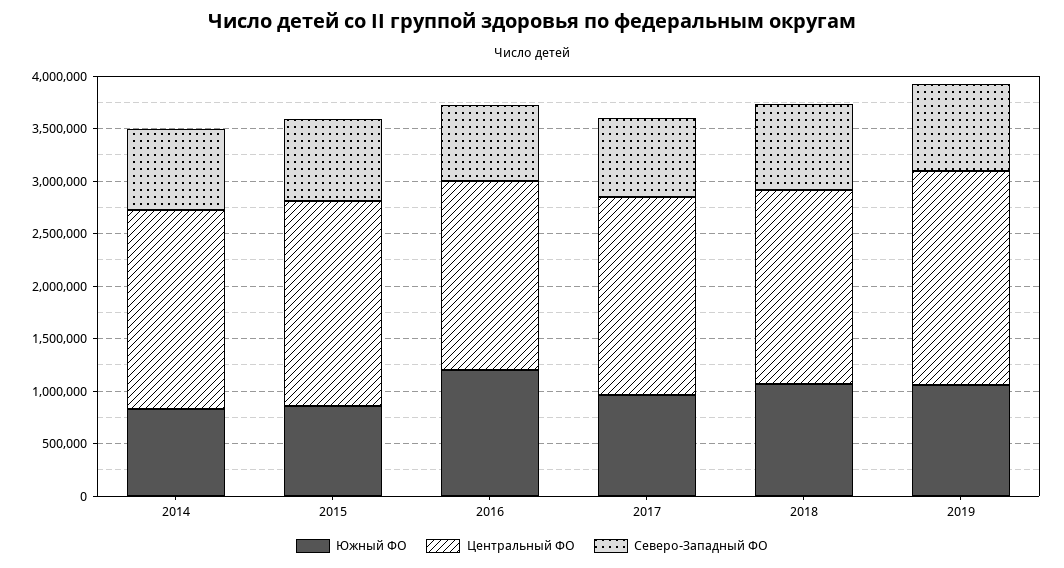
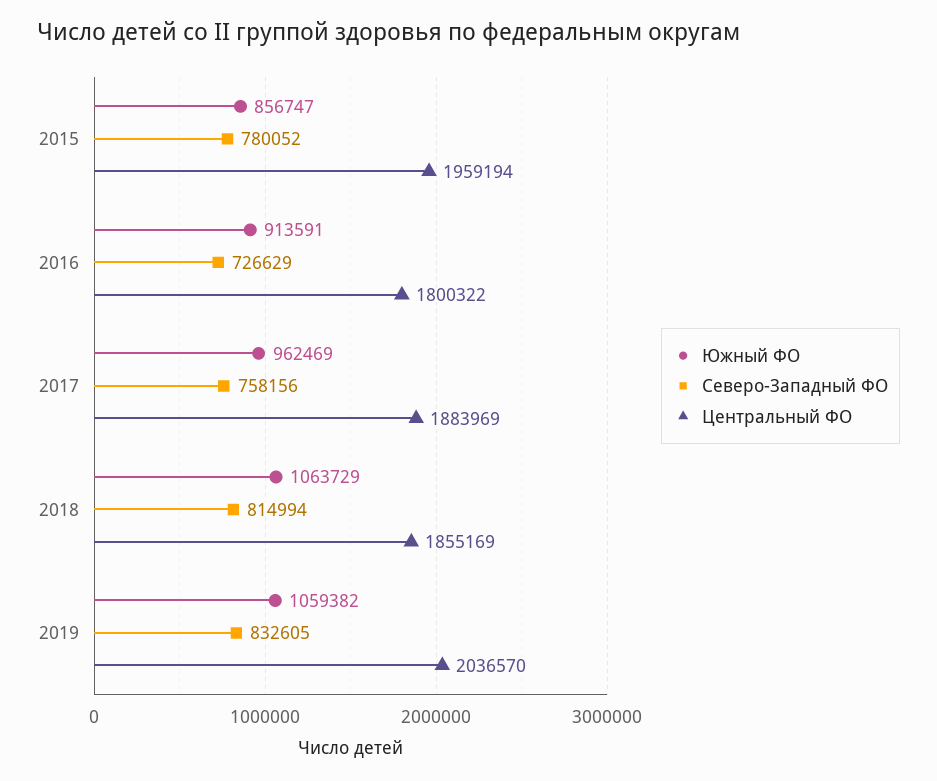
  {
    "Южный ФО": {
-     "2014": 800000,
      "2015": 856747,
-     "2016": 1200000,
+     "2016": 913591,
      "2017": 962469,
      "2018": 1063729,
      "2019": 1059382
    },
    "Центральный ФО": {
-     "2014": 1900000,
      "2015": 1959194,
      "2016": 1800322,
      "2017": 1883969,
      "2018": 1855169,
      "2019": 2036570
    },
    "Северо-Западный ФО": {
-     "2014": 800000,
      "2015": 780052,
      "2016": 726629,
      "2017": 758156,
      "2018": 814994,
      "2019": 832605
    }
  }

